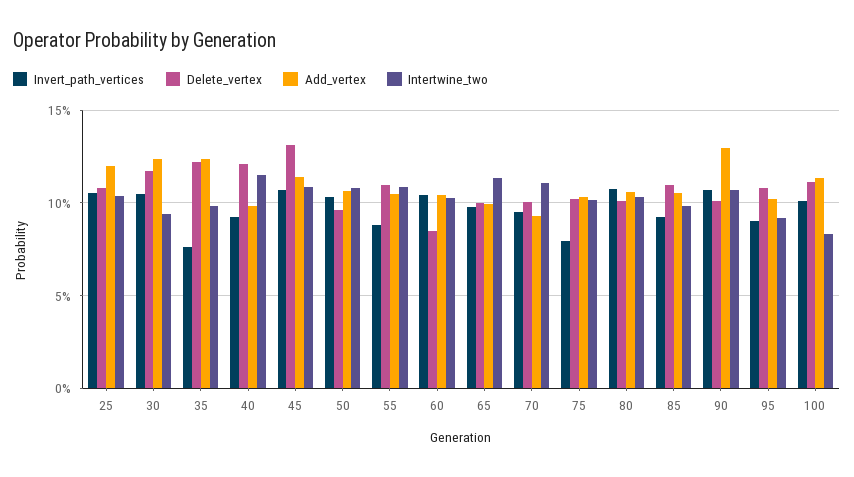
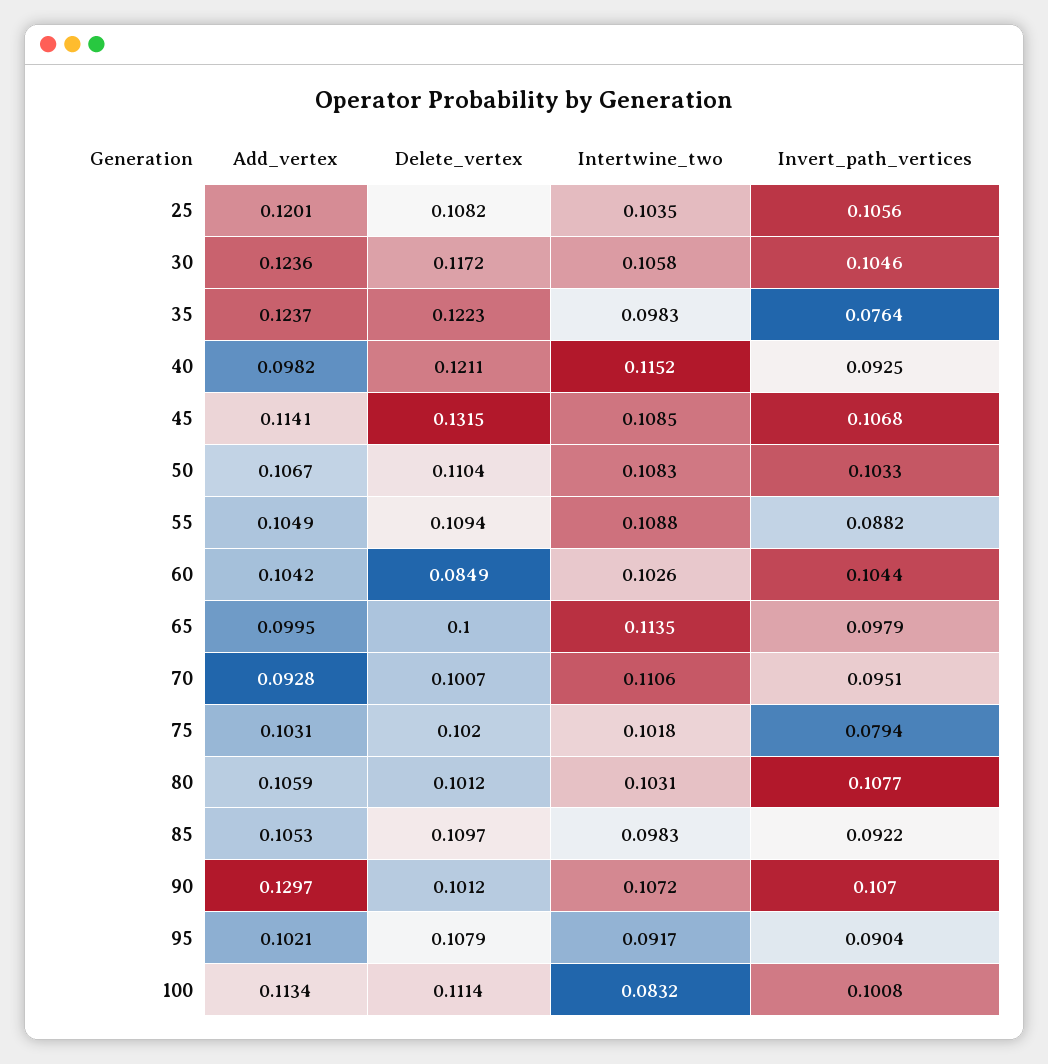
  {
    "Invert_path_vertices": {
      "25": 0.1056,
      "30": 0.1046,
      "35": 0.0764,
      "40": 0.0925,
      "45": 0.1068,
      "50": 0.1033,
      "55": 0.0882,
      "60": 0.1044,
      "65": 0.0979,
      "70": 0.0951,
      "75": 0.0794,
      "80": 0.1077,
      "85": 0.0922,
      "90": 0.107,
      "95": 0.0904,
      "100": 0.1008
    },
    "Delete_vertex": {
      "25": 0.1082,
      "30": 0.1172,
      "35": 0.1223,
      "40": 0.1211,
      "45": 0.1315,
-     "50": 0.095,
+     "50": 0.1104,
      "55": 0.1094,
      "60": 0.0849,
      "65": 0.1,
      "70": 0.1007,
      "75": 0.102,
      "80": 0.1012,
      "85": 0.1097,
      "90": 0.1012,
      "95": 0.1079,
      "100": 0.1114
    },
    "Add_vertex": {
      "25": 0.1201,
      "30": 0.1236,
      "35": 0.1237,
      "40": 0.0982,
      "45": 0.1141,
      "50": 0.1067,
      "55": 0.1049,
      "60": 0.1042,
      "65": 0.0995,
      "70": 0.0928,
      "75": 0.1031,
      "80": 0.1059,
      "85": 0.1053,
      "90": 0.1297,
      "95": 0.1021,
      "100": 0.1134
    },
    "Intertwine_two": {
      "25": 0.1035,
-     "30": 0.095,
+     "30": 0.1058,
      "35": 0.0983,
      "40": 0.1152,
      "45": 0.1085,
      "50": 0.1083,
      "55": 0.1088,
      "60": 0.1026,
      "65": 0.1135,
      "70": 0.1106,
      "75": 0.1018,
      "80": 0.1031,
      "85": 0.0983,
      "90": 0.1072,
      "95": 0.0917,
      "100": 0.0832
    }
  }

